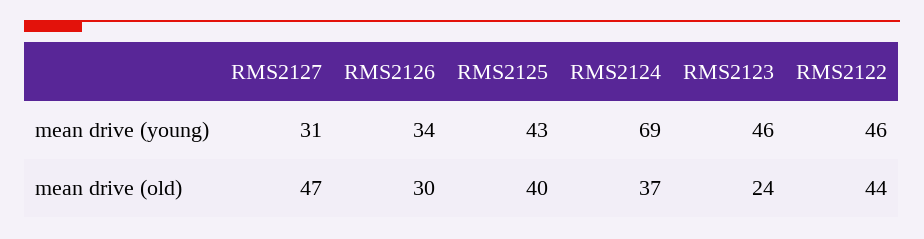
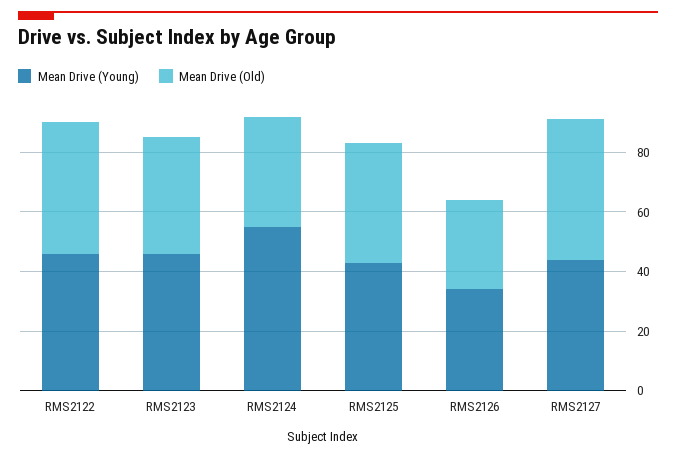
  {
    "mean drive (young)": {
-     "RMS2127": 31,
+     "RMS2127": 45,
      "RMS2126": 34,
      "RMS2125": 43,
-     "RMS2124": 69,
+     "RMS2124": 55,
      "RMS2123": 46,
      "RMS2122": 46
    },
    "mean drive (old)": {
      "RMS2127": 47,
      "RMS2126": 30,
      "RMS2125": 40,
      "RMS2124": 37,
-     "RMS2123": 24,
+     "RMS2123": 40,
      "RMS2122": 44
    }
  }

